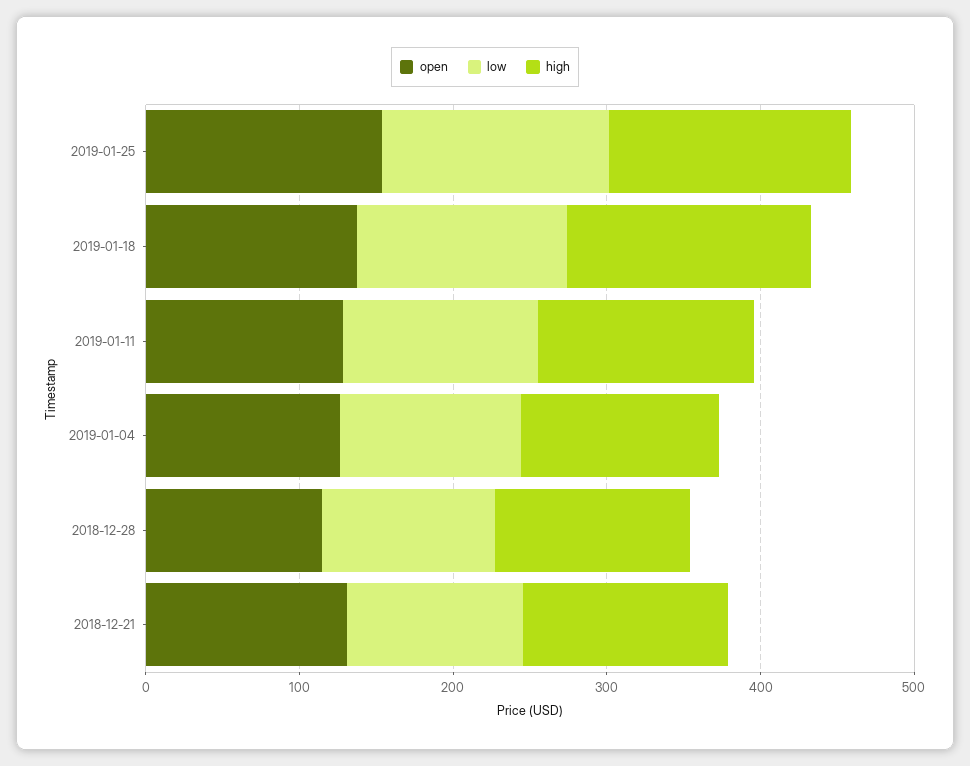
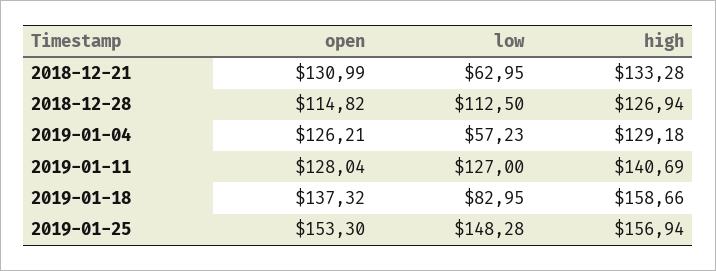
  {
    "open": {
      "2019-01-25": 153.3,
      "2019-01-18": 137.32,
      "2019-01-11": 128.04,
      "2019-01-04": 126.21,
      "2018-12-28": 114.82,
      "2018-12-21": 130.99
    },
    "low": {
      "2019-01-25": 148.28,
-     "2019-01-18": 140,
+     "2019-01-18": 82.95,
      "2019-01-11": 127,
-     "2019-01-04": 120,
+     "2019-01-04": 57.23,
      "2018-12-28": 112.5,
-     "2018-12-21": 120
+     "2018-12-21": 62.95
    },
    "high": {
      "2019-01-25": 156.94,
      "2019-01-18": 158.66,
      "2019-01-11": 140.69,
      "2019-01-04": 129.18,
      "2018-12-28": 126.94,
      "2018-12-21": 133.28
    }
  }

